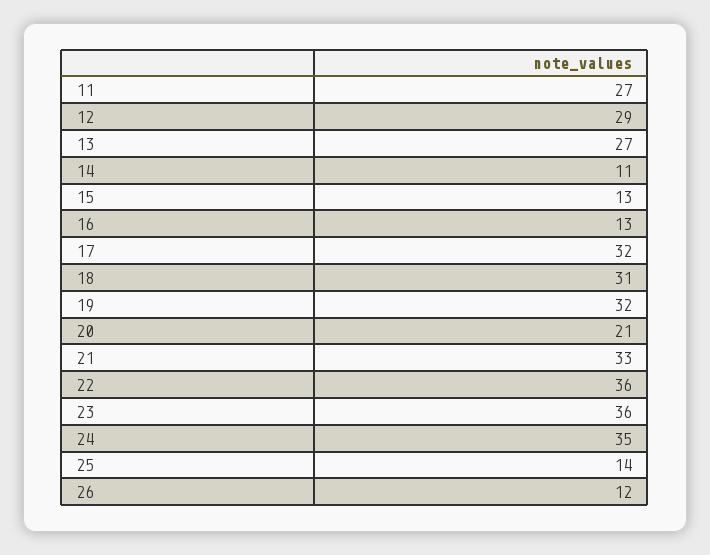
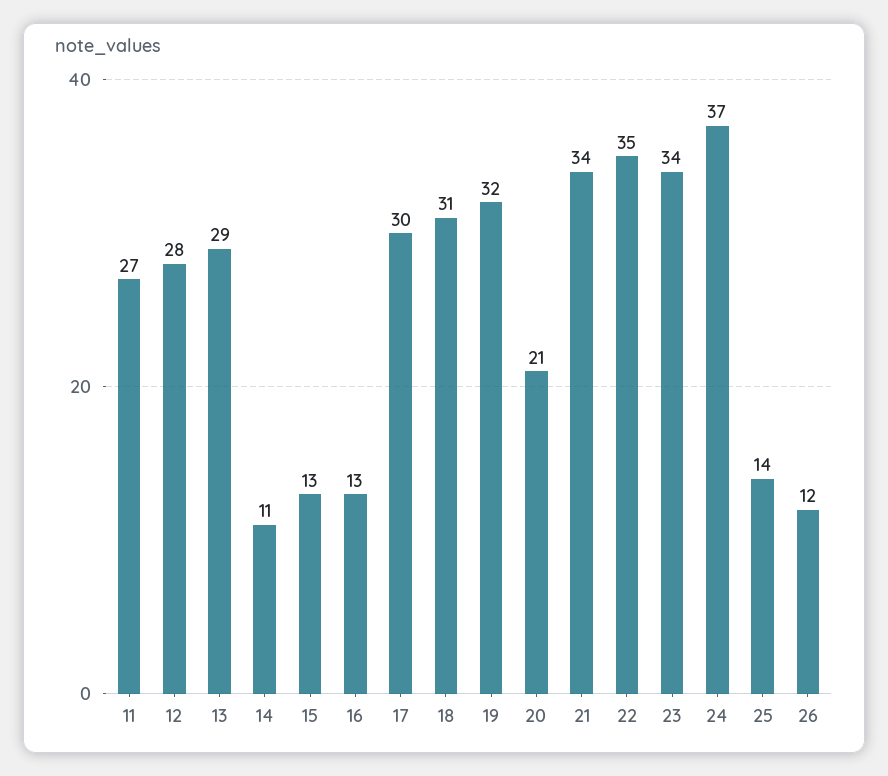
  {
    "11": 27,
-   "12": 29,
+   "12": 28,
-   "13": 27,
+   "13": 29,
    "14": 11,
    "15": 13,
    "16": 13,
-   "17": 32,
+   "17": 30,
    "18": 31,
    "19": 32,
    "20": 21,
-   "21": 33,
+   "21": 34,
-   "22": 36,
+   "22": 35,
-   "23": 36,
+   "23": 34,
-   "24": 35,
+   "24": 37,
    "25": 14,
    "26": 12
  }

